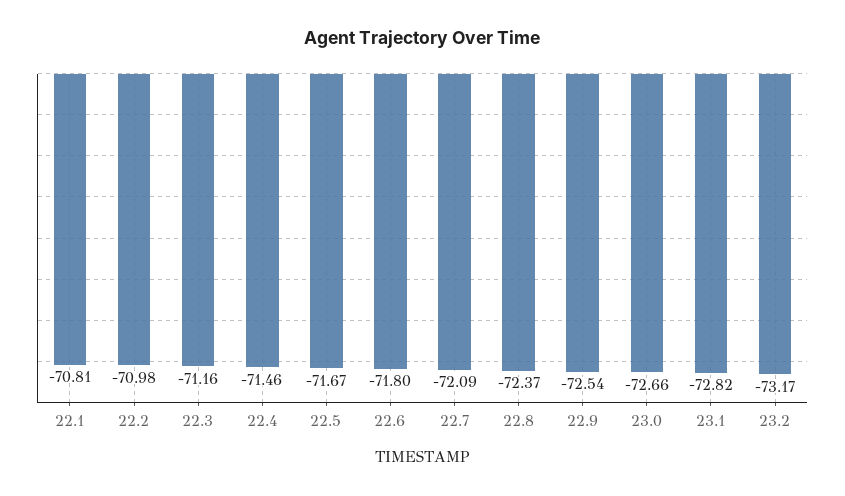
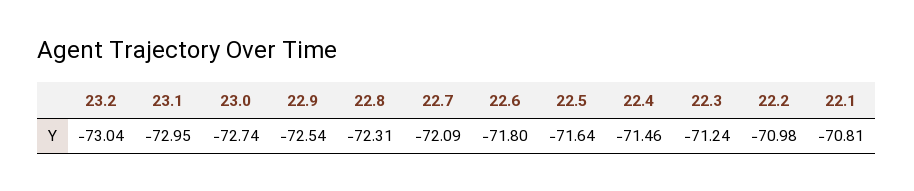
  {
    "22.1": -70.81,
    "22.2": -70.98,
-   "22.3": -71.16,
+   "22.3": -71.24,
    "22.4": -71.46,
-   "22.5": -71.67,
+   "22.5": -71.64,
    "22.6": -71.8,
    "22.7": -72.09,
-   "22.8": -72.37,
+   "22.8": -72.31,
    "22.9": -72.54,
-   "23.0": -72.66,
+   "23.0": -72.74,
-   "23.1": -72.82,
+   "23.1": -72.95,
-   "23.2": -73.17
+   "23.2": -73.04
  }

